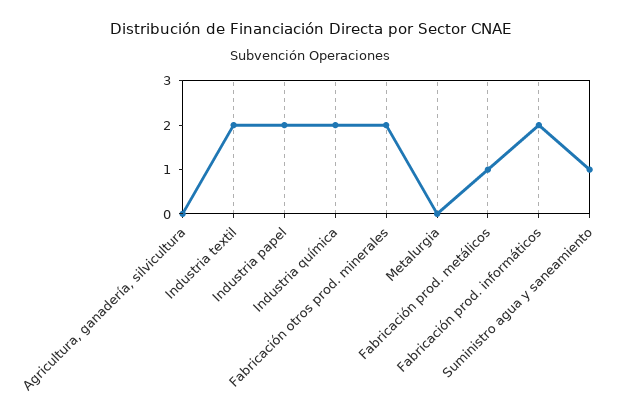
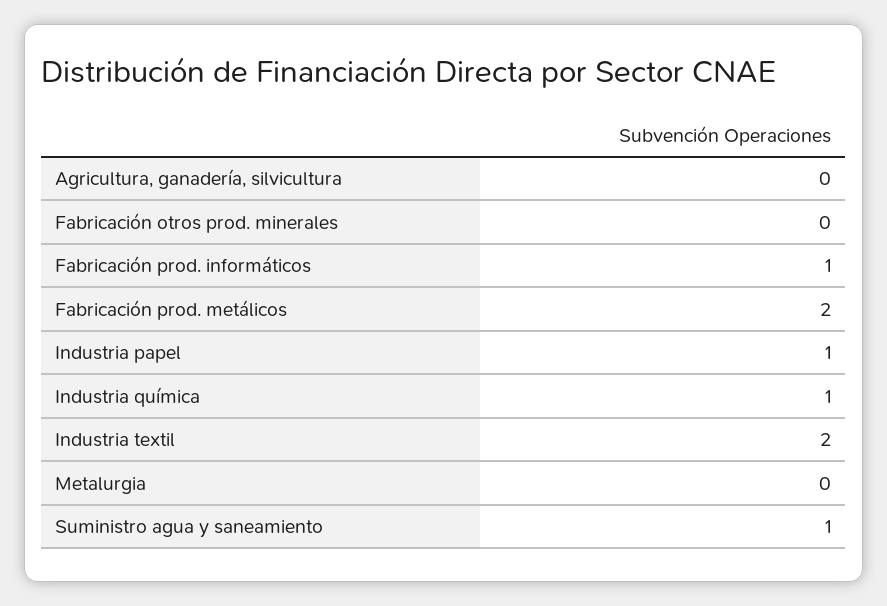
  {
    "Agricultura, ganadería, silvicultura": 0,
    "Industria textil": 2,
-   "Industria papel": 2,
+   "Industria papel": 1,
-   "Industria química": 2,
+   "Industria química": 1,
-   "Fabricación otros prod. minerales": 2,
+   "Fabricación otros prod. minerales": 0,
    "Metalurgia": 0,
-   "Fabricación prod. metálicos": 1,
+   "Fabricación prod. metálicos": 2,
-   "Fabricación prod. informáticos": 2,
+   "Fabricación prod. informáticos": 1,
    "Suministro agua y saneamiento": 1
  }

